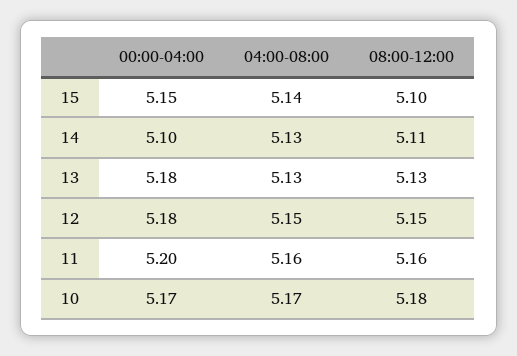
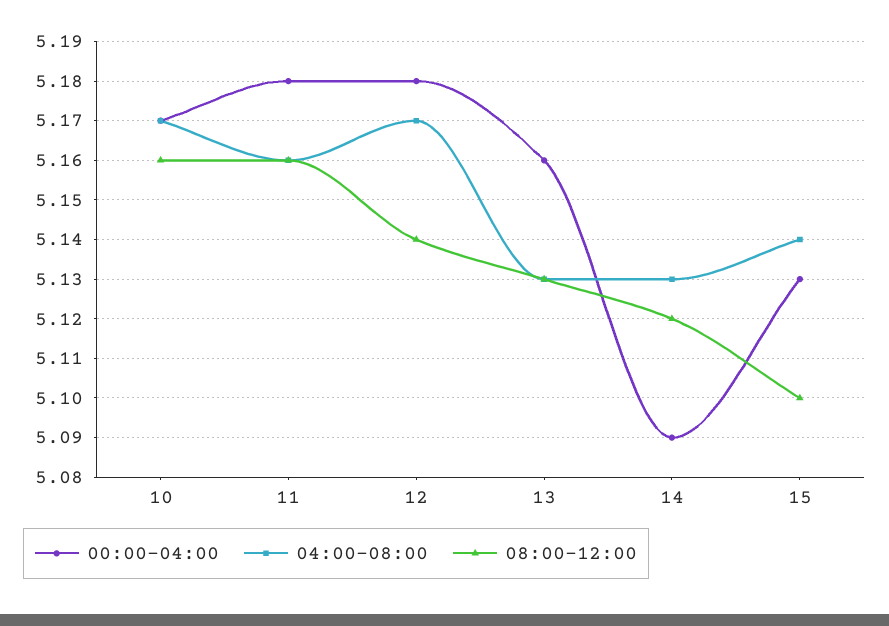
  {
    "00:00-04:00": {
-     "15": 5.15,
+     "15": 5.13,
-     "14": 5.1,
+     "14": 5.09,
-     "13": 5.18,
+     "13": 5.16,
      "12": 5.18,
-     "11": 5.2,
+     "11": 5.18,
      "10": 5.17
    },
    "04:00-08:00": {
      "15": 5.14,
      "14": 5.13,
      "13": 5.13,
-     "12": 5.15,
+     "12": 5.17,
      "11": 5.16,
      "10": 5.17
    },
    "08:00-12:00": {
      "15": 5.1,
-     "14": 5.11,
+     "14": 5.12,
      "13": 5.13,
-     "12": 5.15,
+     "12": 5.14,
      "11": 5.16,
-     "10": 5.18
+     "10": 5.16
    }
  }

